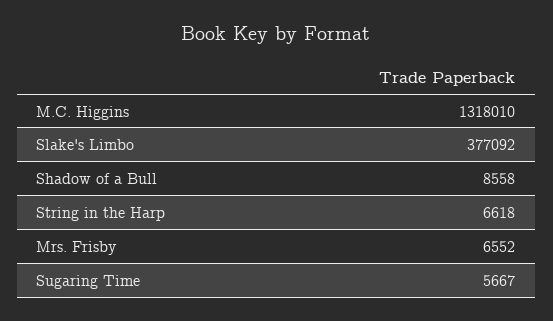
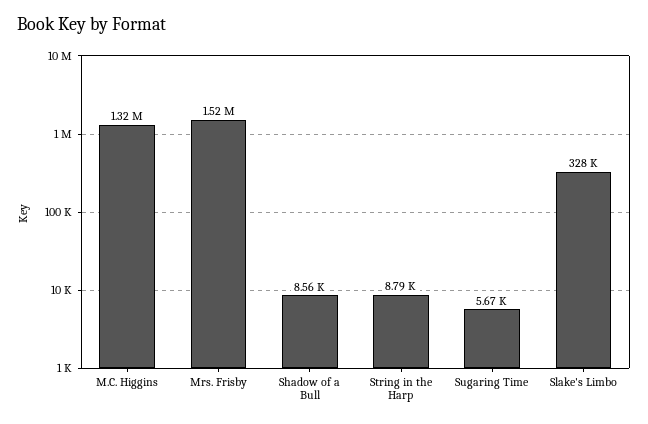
  {
    "M.C. Higgins": 1318010,
-   "Slake's Limbo": 377092,
+   "Slake's Limbo": 328000,
    "Shadow of a Bull": 8558,
-   "String in the Harp": 6618,
+   "String in the Harp": 8790,
-   "Mrs. Frisby": 6552,
+   "Mrs. Frisby": 1520000,
    "Sugaring Time": 5667
  }

